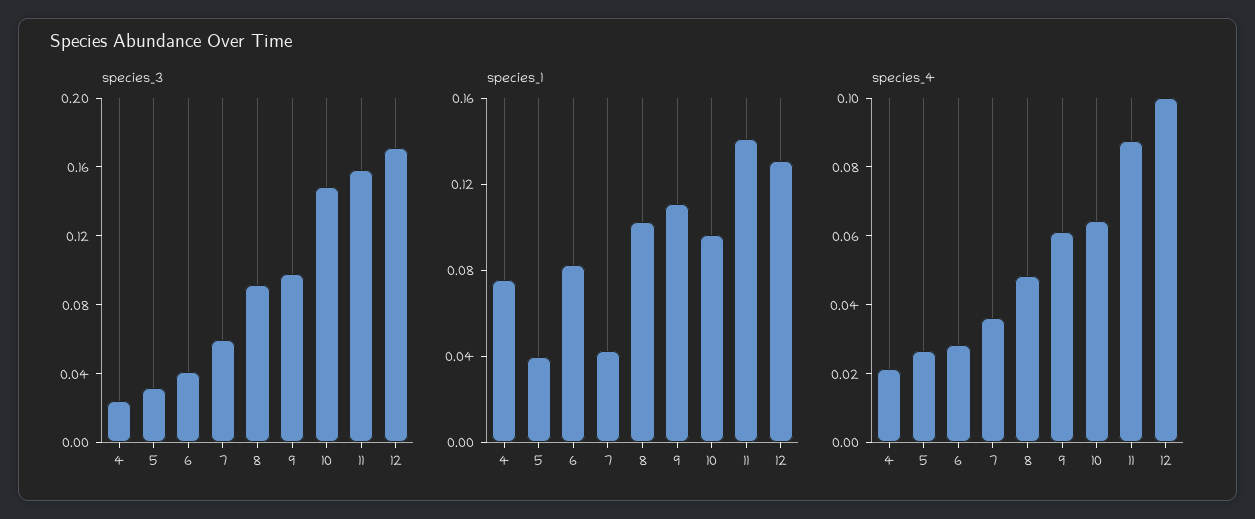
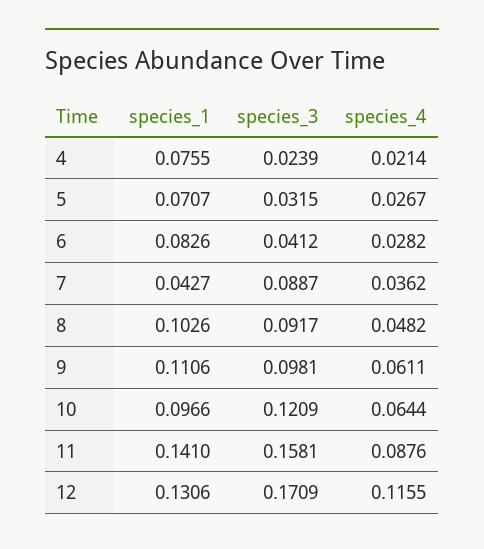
  {
    "species_3": {
      "4": 0.0239,
      "5": 0.0315,
      "6": 0.0412,
-     "7": 0.06,
+     "7": 0.0887,
      "8": 0.0917,
      "9": 0.0981,
-     "10": 0.15,
+     "10": 0.1209,
      "11": 0.1581,
      "12": 0.1709
    },
    "species_1": {
      "4": 0.0755,
-     "5": 0.04,
+     "5": 0.0707,
      "6": 0.0826,
      "7": 0.0427,
      "8": 0.1026,
      "9": 0.1106,
      "10": 0.0966,
      "11": 0.141,
      "12": 0.1306
    },
    "species_4": {
      "4": 0.0214,
      "5": 0.0267,
      "6": 0.0282,
      "7": 0.0362,
      "8": 0.0482,
      "9": 0.0611,
      "10": 0.0644,
      "11": 0.0876,
-     "12": 0.1
+     "12": 0.1155
    }
  }

